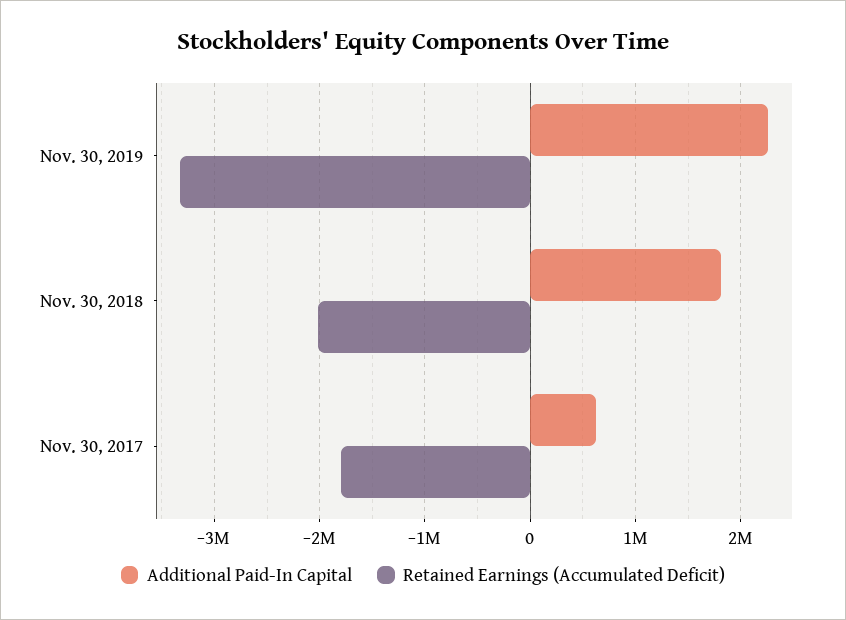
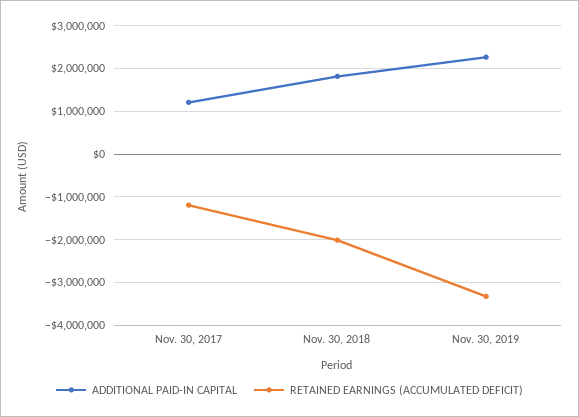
  {
    "Additional Paid-In Capital": {
      "Nov. 30, 2019": 2300000,
      "Nov. 30, 2018": 1800000,
-     "Nov. 30, 2017": 600000
+     "Nov. 30, 2017": 1200000
    },
    "Retained Earnings (Accumulated Deficit)": {
      "Nov. 30, 2019": -3300000,
      "Nov. 30, 2018": -2000000,
-     "Nov. 30, 2017": -1800000
+     "Nov. 30, 2017": -1200000
    }
  }

